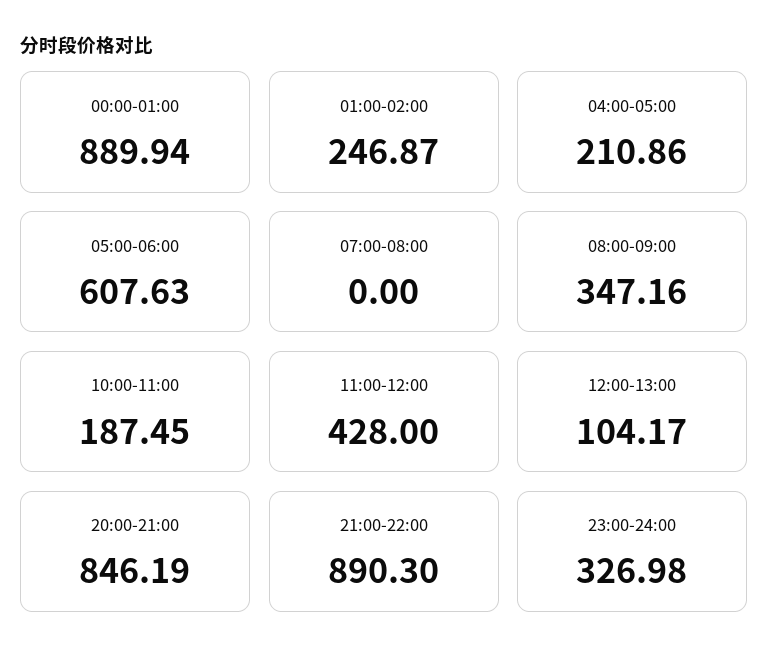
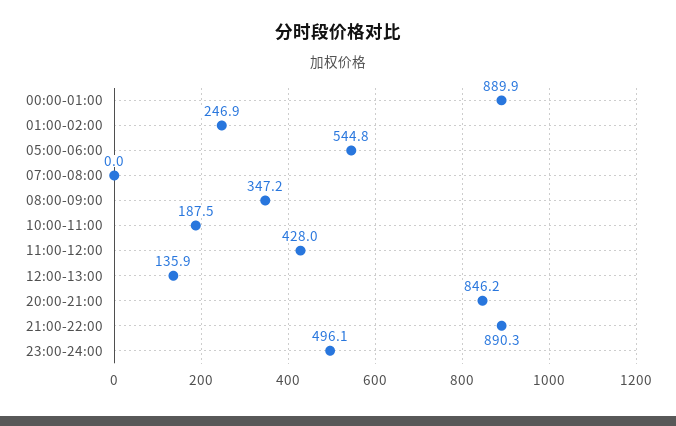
  {
    "00:00-01:00": 889.94,
    "01:00-02:00": 246.87,
-   "04:00-05:00": 210.86,
-   "05:00-06:00": 607.63,
+   "05:00-06:00": 544.8,
    "07:00-08:00": 0,
    "08:00-09:00": 347.16,
    "10:00-11:00": 187.45,
    "11:00-12:00": 428,
-   "12:00-13:00": 104.17,
+   "12:00-13:00": 135.9,
    "20:00-21:00": 846.19,
    "21:00-22:00": 890.3,
-   "23:00-24:00": 326.98
+   "23:00-24:00": 496.1
  }

